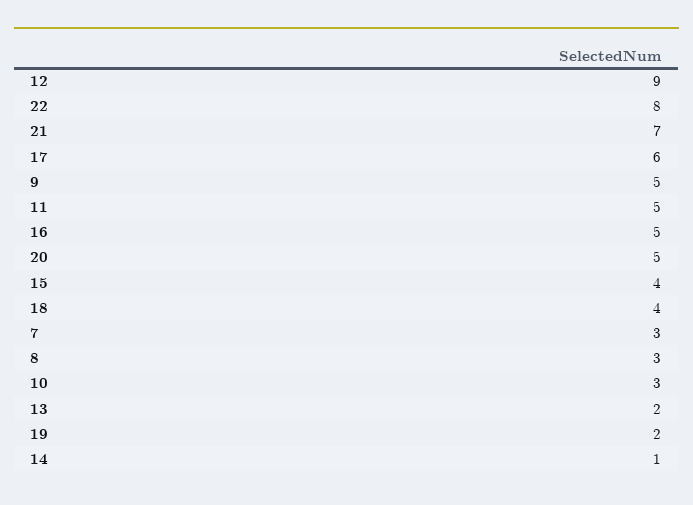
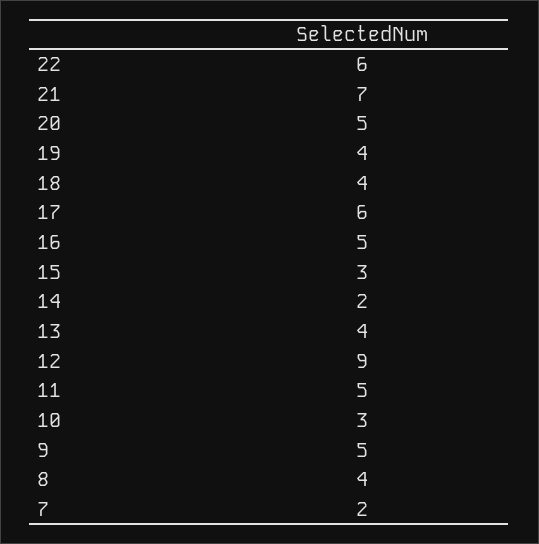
  {
    "12": 9,
-   "22": 8,
+   "22": 6,
    "21": 7,
    "17": 6,
    "9": 5,
    "11": 5,
    "16": 5,
    "20": 5,
-   "15": 4,
+   "15": 3,
    "18": 4,
-   "7": 3,
+   "7": 2,
-   "8": 3,
+   "8": 4,
    "10": 3,
-   "13": 2,
+   "13": 4,
-   "19": 2,
+   "19": 4,
-   "14": 1
+   "14": 2
  }

